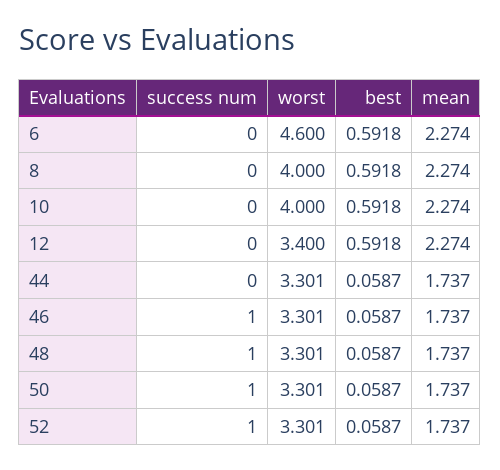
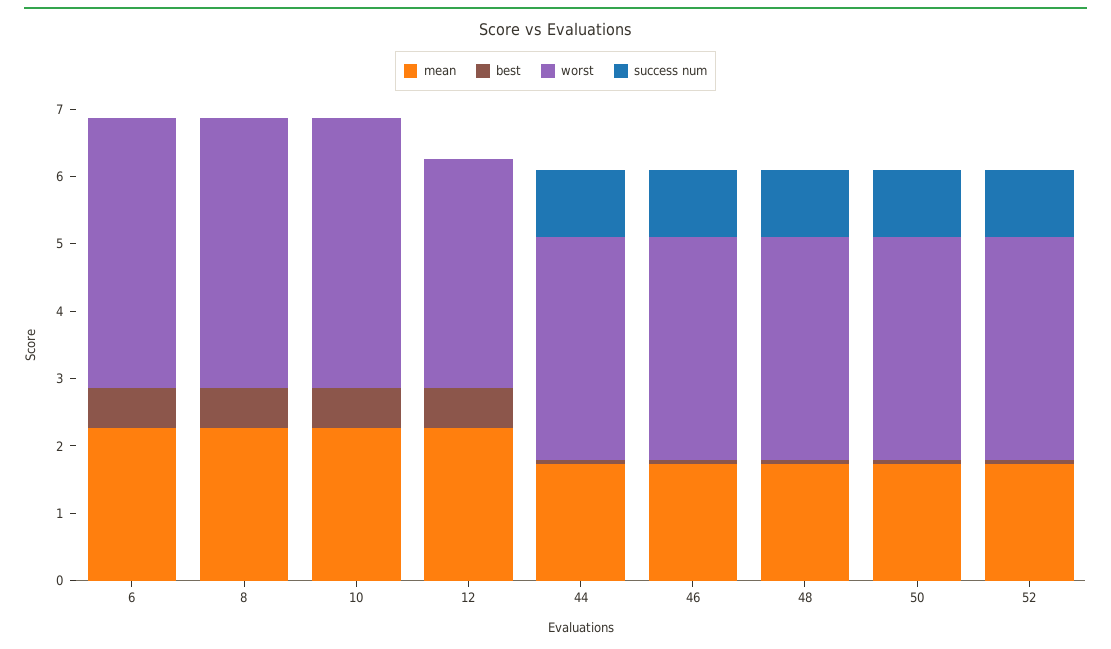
  {
    "success num": {
      "6": 0,
      "8": 0,
      "10": 0,
      "12": 0,
-     "44": 0,
+     "44": 1,
      "46": 1,
      "48": 1,
      "50": 1,
      "52": 1
    },
    "worst": {
-     "6": 4.6,
+     "6": 4,
      "8": 4,
      "10": 4,
      "12": 3.4,
      "44": 3.301,
      "46": 3.301,
      "48": 3.301,
      "50": 3.301,
      "52": 3.301
    },
    "best": {
      "6": 0.5918,
      "8": 0.5918,
      "10": 0.5918,
      "12": 0.5918,
      "44": 0.0587,
      "46": 0.0587,
      "48": 0.0587,
      "50": 0.0587,
      "52": 0.0587
    },
    "mean": {
      "6": 2.274,
      "8": 2.274,
      "10": 2.274,
      "12": 2.274,
      "44": 1.737,
      "46": 1.737,
      "48": 1.737,
      "50": 1.737,
      "52": 1.737
    }
  }

